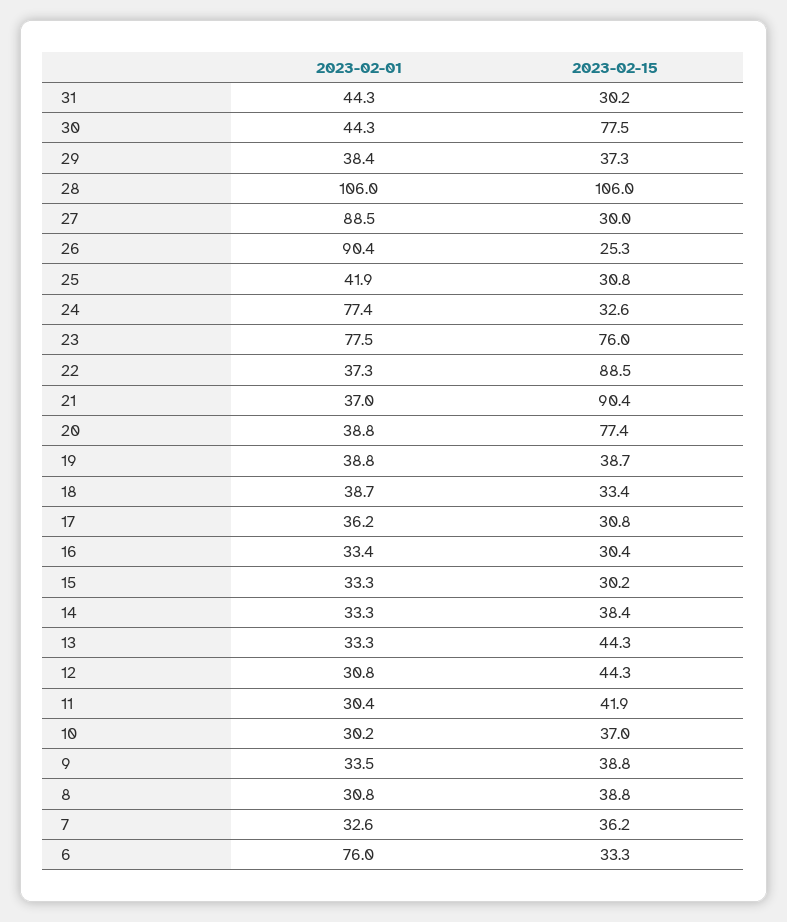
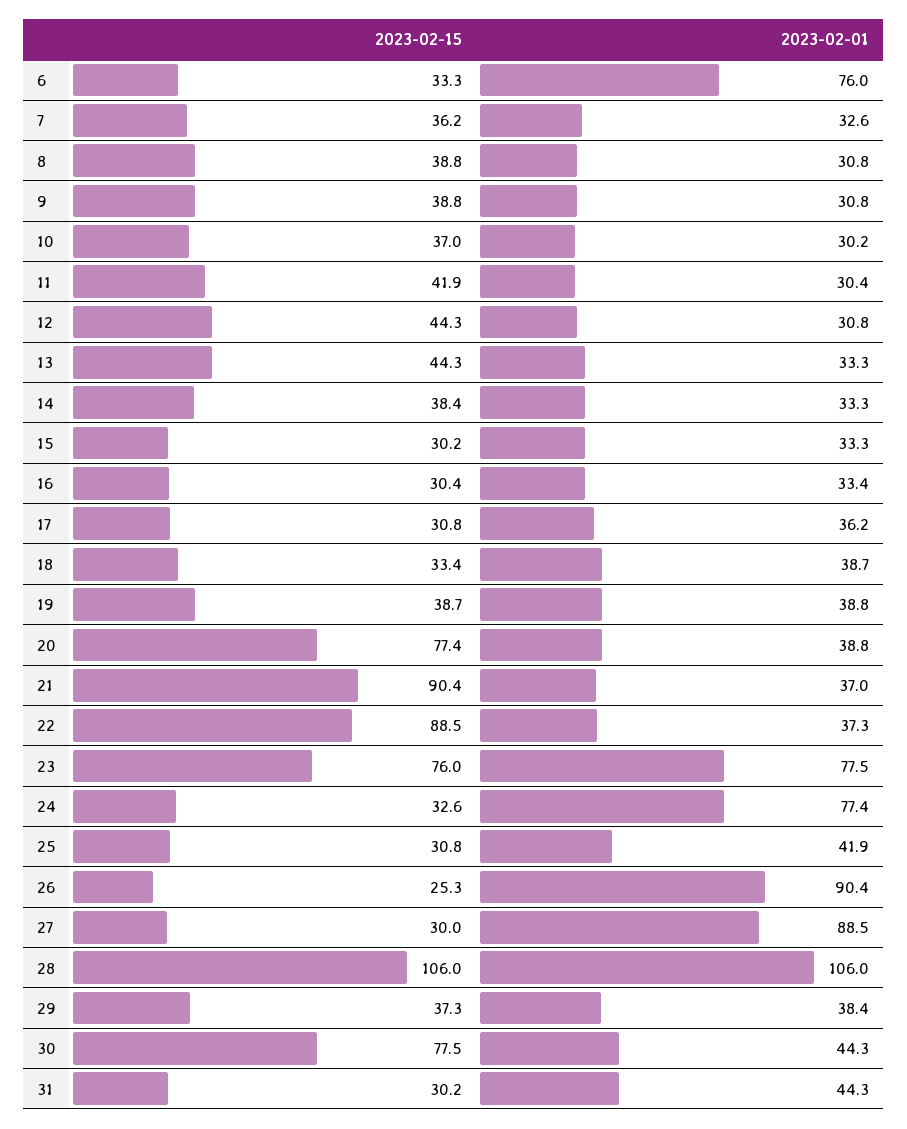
  {
    "2023-02-01": {
      "31": 44.3,
      "30": 44.3,
      "29": 38.4,
      "28": 106,
      "27": 88.5,
      "26": 90.4,
      "25": 41.9,
      "24": 77.4,
      "23": 77.5,
      "22": 37.3,
      "21": 37,
      "20": 38.8,
      "19": 38.8,
      "18": 38.7,
      "17": 36.2,
      "16": 33.4,
      "15": 33.3,
      "14": 33.3,
      "13": 33.3,
      "12": 30.8,
      "11": 30.4,
      "10": 30.2,
-     "9": 33.5,
+     "9": 30.8,
      "8": 30.8,
      "7": 32.6,
      "6": 76
    },
    "2023-02-15": {
      "31": 30.2,
      "30": 77.5,
      "29": 37.3,
      "28": 106,
      "27": 30,
      "26": 25.3,
      "25": 30.8,
      "24": 32.6,
      "23": 76,
      "22": 88.5,
      "21": 90.4,
      "20": 77.4,
      "19": 38.7,
      "18": 33.4,
      "17": 30.8,
      "16": 30.4,
      "15": 30.2,
      "14": 38.4,
      "13": 44.3,
      "12": 44.3,
      "11": 41.9,
      "10": 37,
      "9": 38.8,
      "8": 38.8,
      "7": 36.2,
      "6": 33.3
    }
  }

